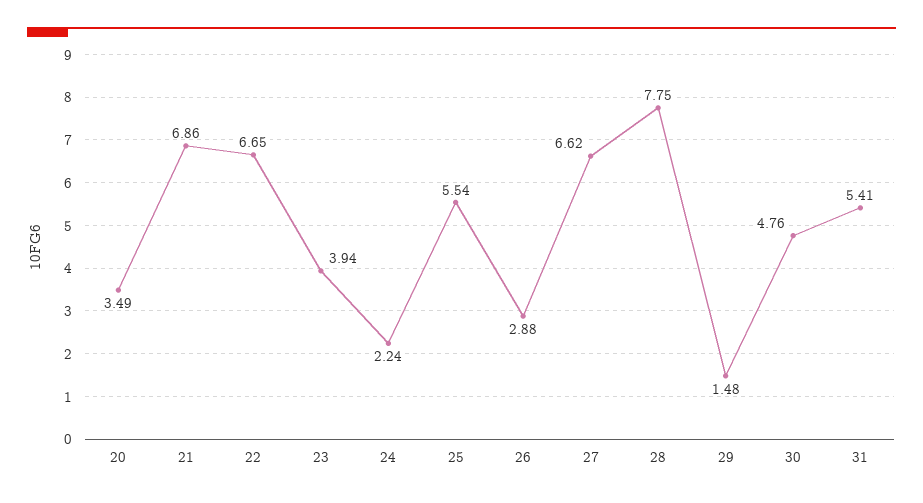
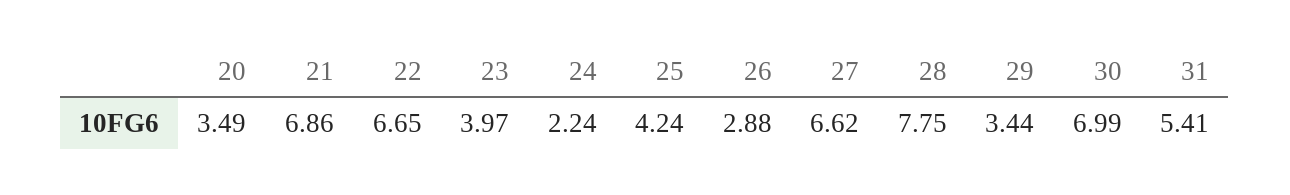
  {
    "20": 3.49,
    "21": 6.86,
    "22": 6.65,
-   "23": 3.94,
+   "23": 3.97,
    "24": 2.24,
-   "25": 5.54,
+   "25": 4.24,
    "26": 2.88,
    "27": 6.62,
    "28": 7.75,
-   "29": 1.48,
+   "29": 3.44,
-   "30": 4.76,
+   "30": 6.99,
    "31": 5.41
  }

